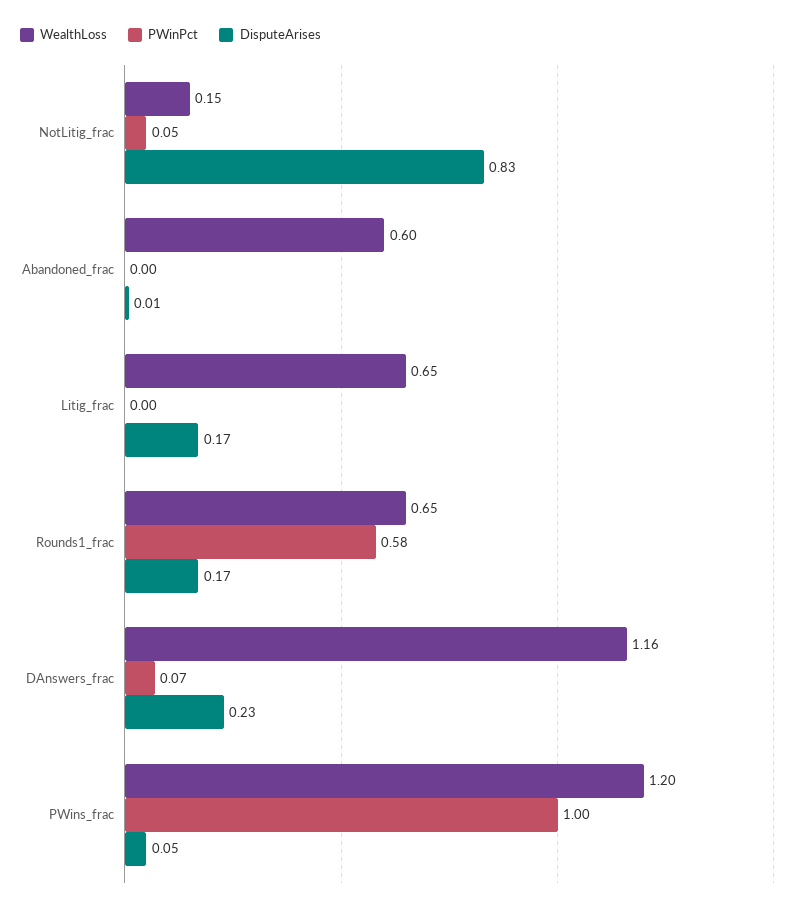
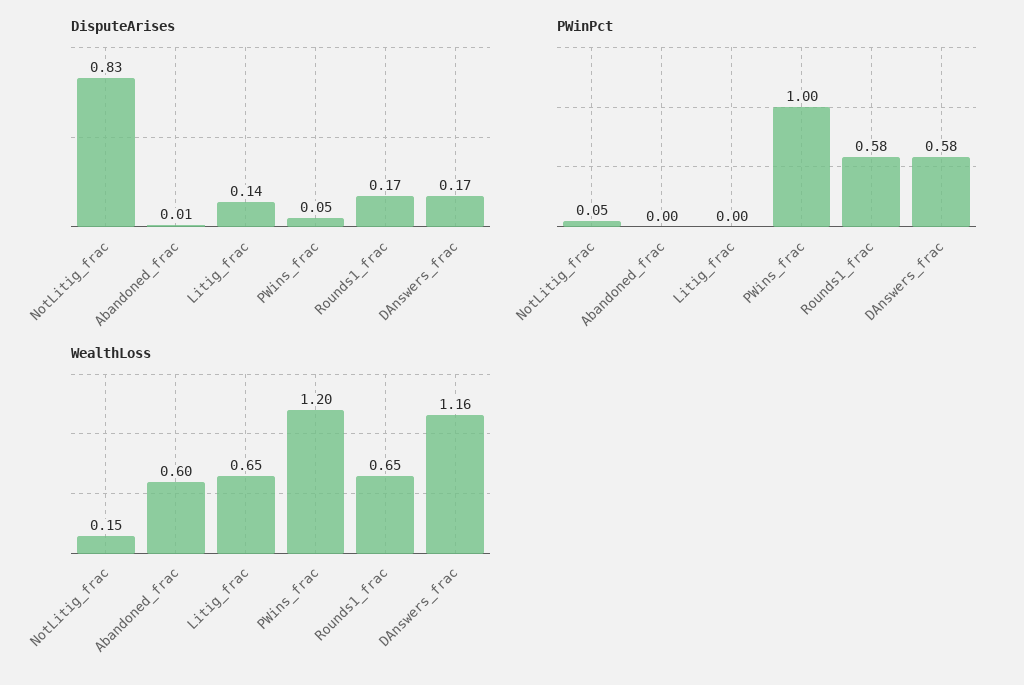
  {
    "WealthLoss": {
      "NotLitig_frac": 0.15,
      "Abandoned_frac": 0.6,
      "Litig_frac": 0.65,
      "Rounds1_frac": 0.65,
      "DAnswers_frac": 1.16,
      "PWins_frac": 1.2
    },
    "PWinPct": {
      "NotLitig_frac": 0.05,
      "Abandoned_frac": 0,
      "Litig_frac": 0,
      "Rounds1_frac": 0.58,
-     "DAnswers_frac": 0.07,
+     "DAnswers_frac": 0.58,
      "PWins_frac": 1
    },
    "DisputeArises": {
      "NotLitig_frac": 0.83,
      "Abandoned_frac": 0.01,
-     "Litig_frac": 0.17,
+     "Litig_frac": 0.14,
      "Rounds1_frac": 0.17,
-     "DAnswers_frac": 0.23,
+     "DAnswers_frac": 0.17,
      "PWins_frac": 0.05
    }
  }

